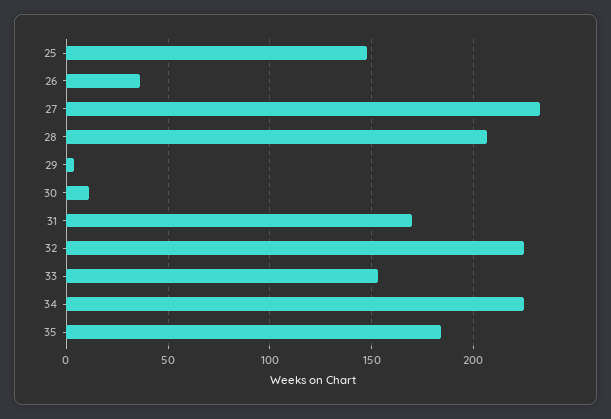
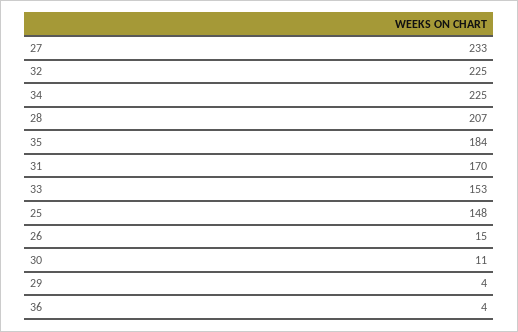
  {
    "25": 148,
-   "26": 35,
+   "26": 15,
    "27": 233,
    "28": 207,
    "29": 4,
    "30": 11,
    "31": 170,
    "32": 225,
    "33": 153,
    "34": 225,
-   "35": 184
+   "35": 184,
+   "36": 4
  }

